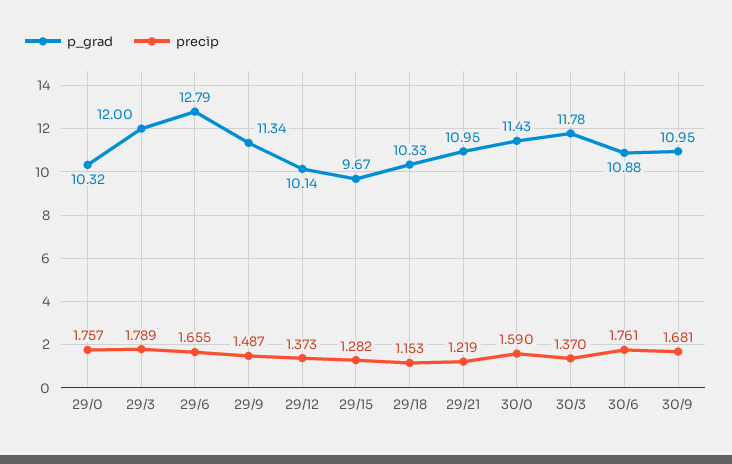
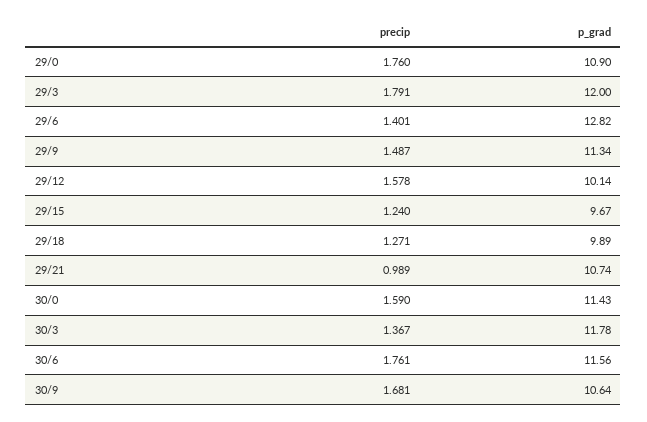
  {
    "p_grad": {
-     "29/0": 10.32,
+     "29/0": 10.9,
      "29/3": 12,
-     "29/6": 12.79,
+     "29/6": 12.82,
      "29/9": 11.34,
      "29/12": 10.14,
      "29/15": 9.67,
-     "29/18": 10.33,
+     "29/18": 9.89,
-     "29/21": 10.95,
+     "29/21": 10.74,
      "30/0": 11.43,
      "30/3": 11.78,
-     "30/6": 10.88,
+     "30/6": 11.56,
-     "30/9": 10.95
+     "30/9": 10.64
    },
    "precip": {
-     "29/0": 1.757,
+     "29/0": 1.76,
-     "29/3": 1.789,
+     "29/3": 1.791,
-     "29/6": 1.655,
+     "29/6": 1.401,
      "29/9": 1.487,
-     "29/12": 1.373,
+     "29/12": 1.578,
-     "29/15": 1.282,
+     "29/15": 1.24,
-     "29/18": 1.153,
+     "29/18": 1.271,
-     "29/21": 1.219,
+     "29/21": 0.989,
      "30/0": 1.59,
-     "30/3": 1.37,
+     "30/3": 1.367,
      "30/6": 1.761,
      "30/9": 1.681
    }
  }

